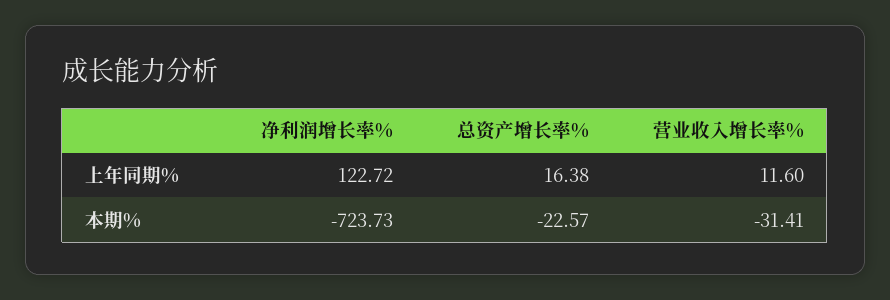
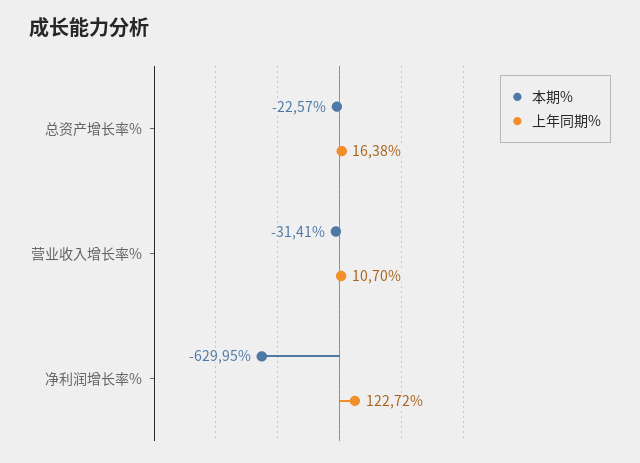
  {
    "上年同期%": {
      "净利润增长率%": 122.72,
      "总资产增长率%": 16.38,
-     "营业收入增长率%": 11.6
+     "营业收入增长率%": 10.7
    },
    "本期%": {
-     "净利润增长率%": -723.73,
+     "净利润增长率%": -629.95,
      "总资产增长率%": -22.57,
      "营业收入增长率%": -31.41
    }
  }

